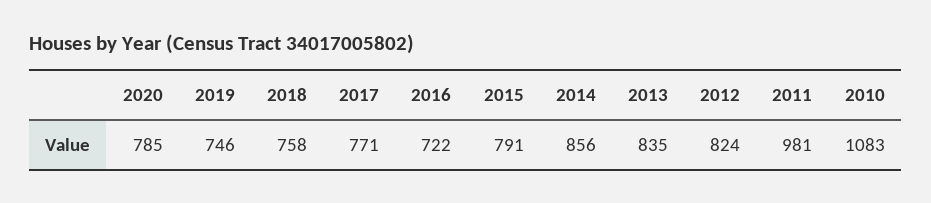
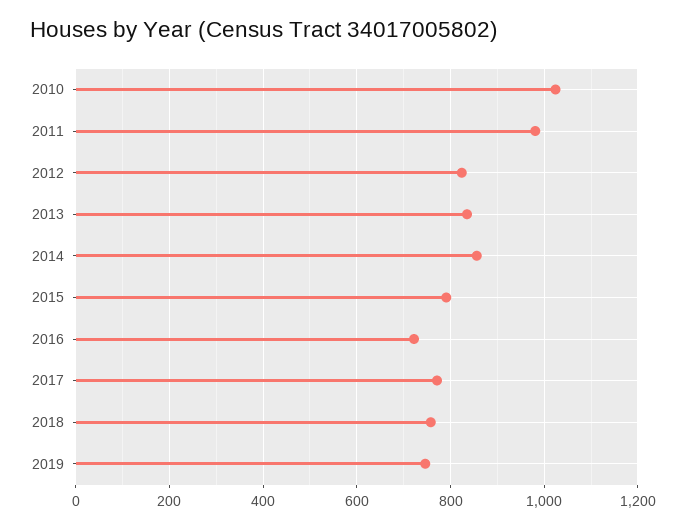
  {
-   "2020": 785,
    "2019": 746,
    "2018": 758,
    "2017": 771,
    "2016": 722,
    "2015": 791,
    "2014": 856,
    "2013": 835,
    "2012": 824,
    "2011": 981,
-   "2010": 1083
+   "2010": 1020
  }

